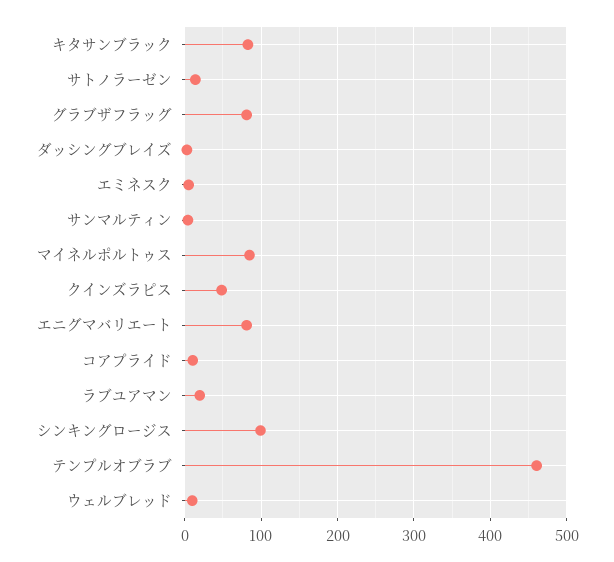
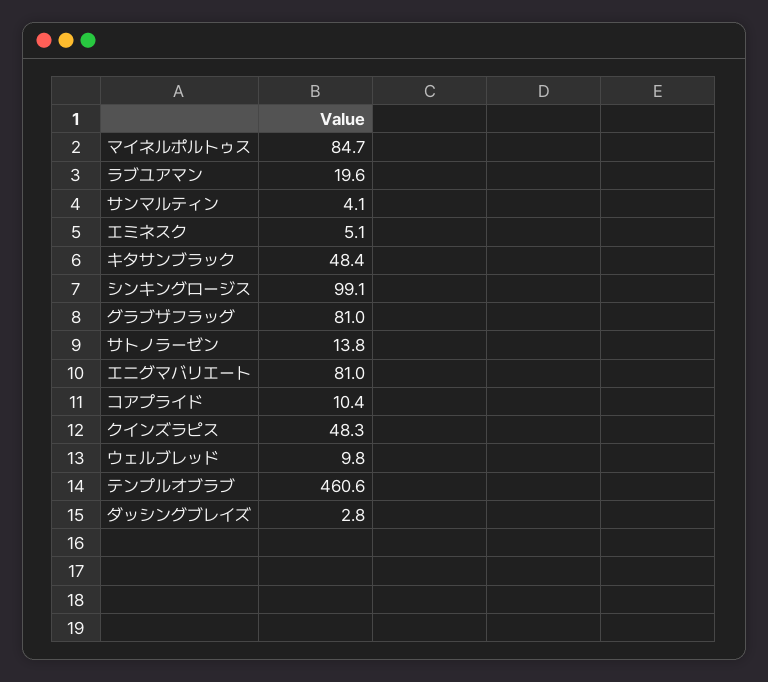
  {
-   "キタサンブラック": 80,
+   "キタサンブラック": 48.4,
    "サトノラーゼン": 13.8,
    "グラブザフラッグ": 81,
    "ダッシングブレイズ": 2.8,
    "エミネスク": 5.1,
    "サンマルティン": 4.1,
    "マイネルポルトゥス": 84.7,
    "クインズラピス": 48.3,
    "エニグマバリエート": 81,
    "コアプライド": 10.4,
    "ラブユアマン": 19.6,
    "シンキングロージス": 99.1,
    "テンプルオブラブ": 460.6,
    "ウェルブレッド": 9.8
  }

